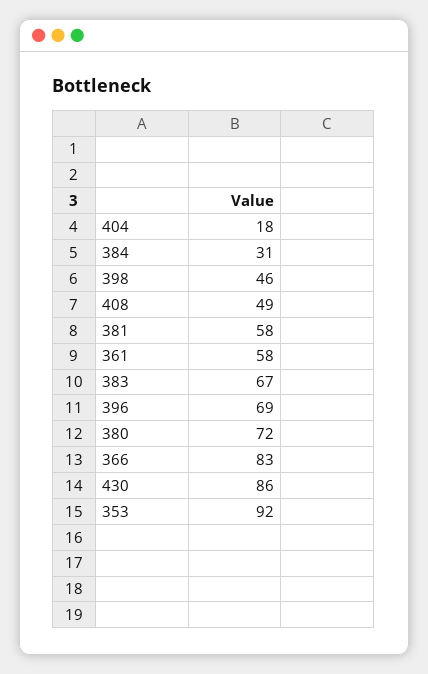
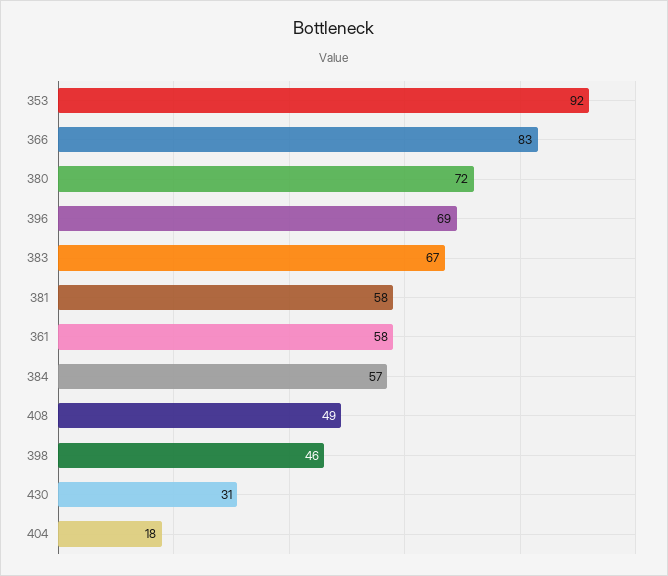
  {
    "404": 18,
-   "384": 31,
+   "384": 57,
    "398": 46,
    "408": 49,
    "381": 58,
    "361": 58,
    "383": 67,
    "396": 69,
    "380": 72,
    "366": 83,
-   "430": 86,
+   "430": 31,
    "353": 92
  }

